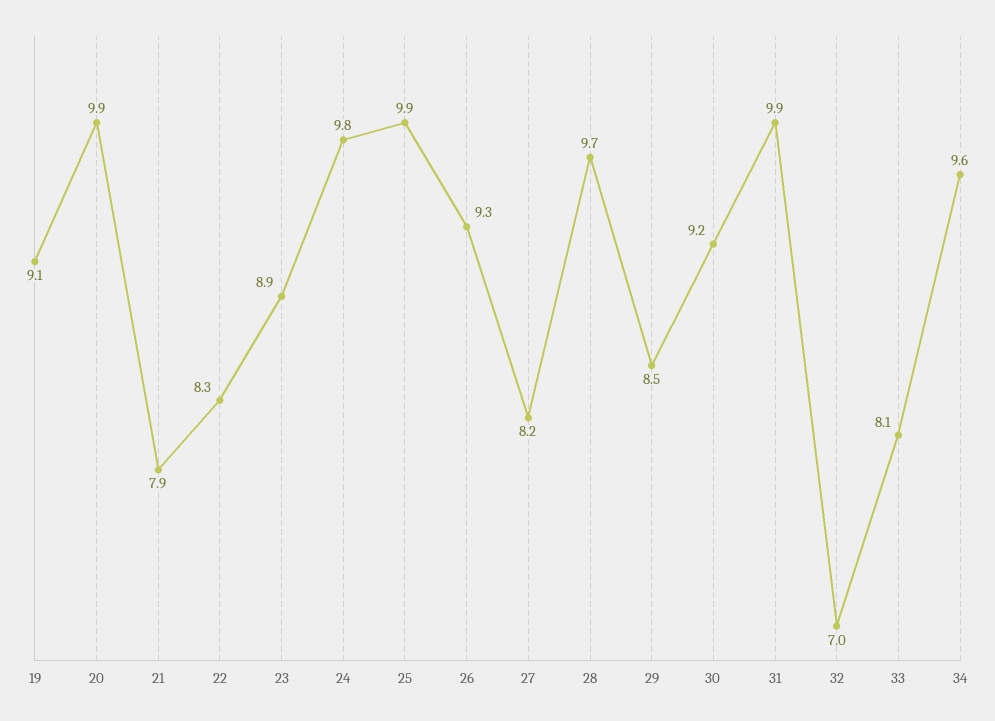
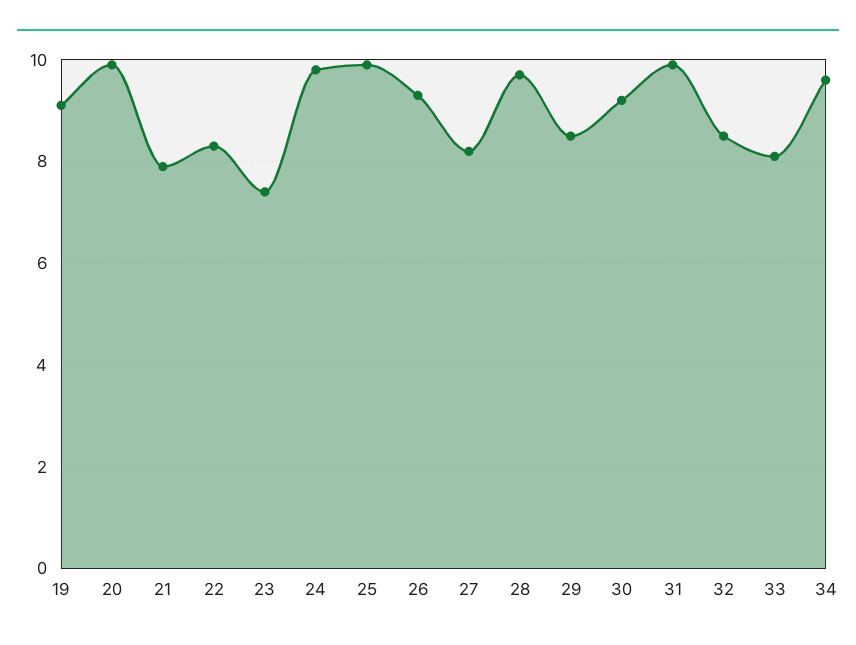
  {
    "19": 9.1,
    "20": 9.9,
    "21": 7.9,
    "22": 8.3,
-   "23": 8.9,
+   "23": 7.5,
    "24": 9.8,
    "25": 9.9,
    "26": 9.3,
    "27": 8.2,
    "28": 9.7,
    "29": 8.5,
    "30": 9.2,
    "31": 9.9,
-   "32": 7,
+   "32": 8.5,
    "33": 8.1,
    "34": 9.6
  }

